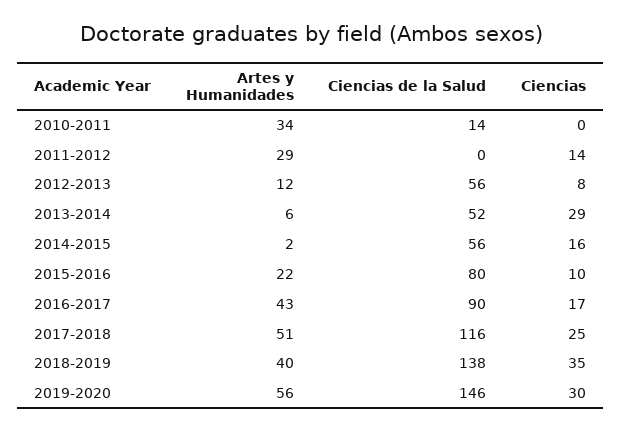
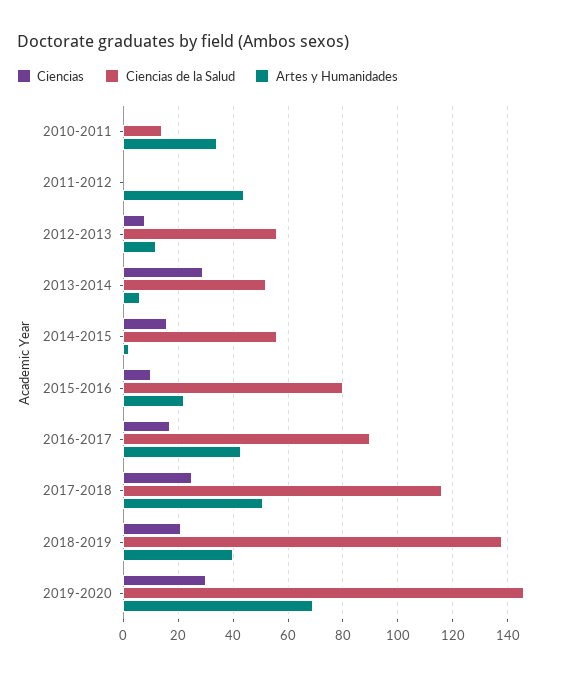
  {
    "Artes y Humanidades": {
      "2010-2011": 34,
-     "2011-2012": 29,
+     "2011-2012": 45,
      "2012-2013": 12,
      "2013-2014": 6,
      "2014-2015": 2,
      "2015-2016": 22,
      "2016-2017": 43,
      "2017-2018": 51,
      "2018-2019": 40,
-     "2019-2020": 56
+     "2019-2020": 70
    },
    "Ciencias de la Salud": {
      "2010-2011": 14,
      "2011-2012": 0,
      "2012-2013": 56,
      "2013-2014": 52,
      "2014-2015": 56,
      "2015-2016": 80,
      "2016-2017": 90,
      "2017-2018": 116,
      "2018-2019": 138,
      "2019-2020": 146
    },
    "Ciencias": {
      "2010-2011": 0,
-     "2011-2012": 14,
+     "2011-2012": 0,
      "2012-2013": 8,
      "2013-2014": 29,
      "2014-2015": 16,
      "2015-2016": 10,
      "2016-2017": 17,
      "2017-2018": 25,
-     "2018-2019": 35,
+     "2018-2019": 20,
      "2019-2020": 30
    }
  }

